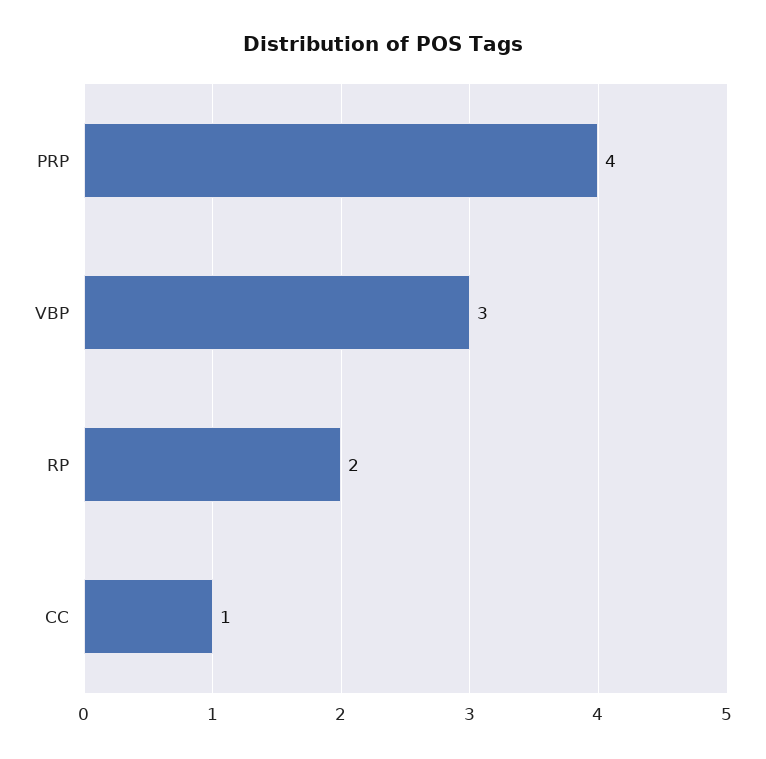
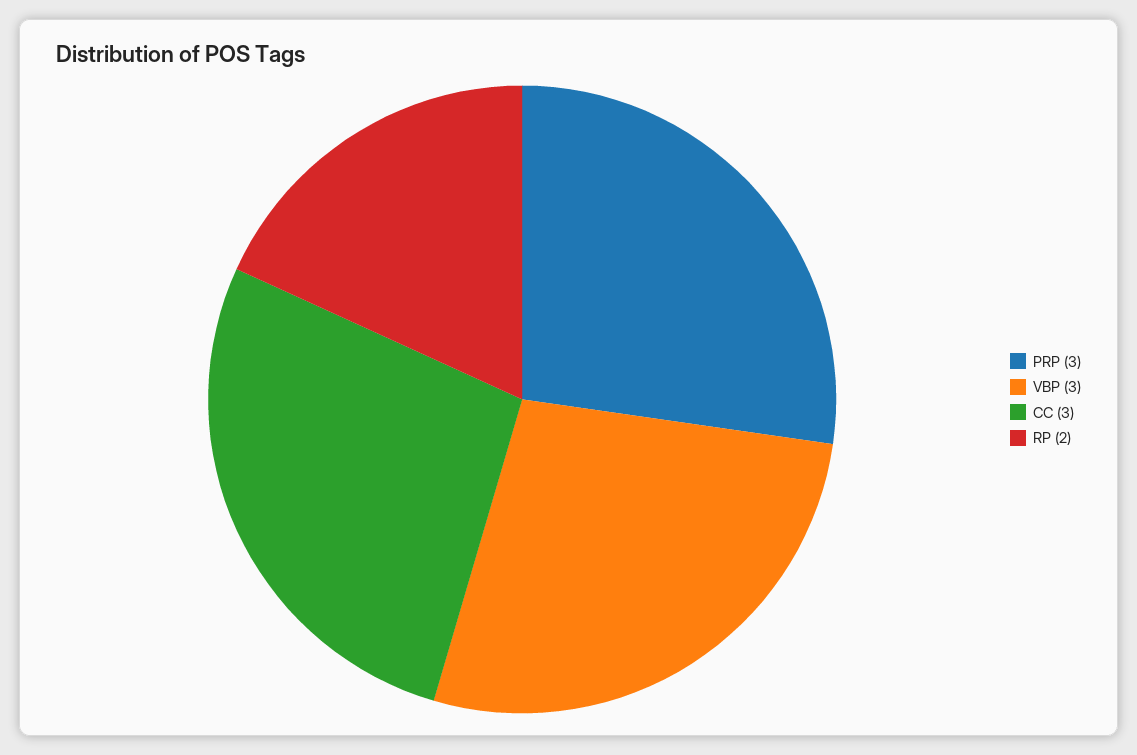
  {
-   "PRP": 4,
+   "PRP": 3,
    "VBP": 3,
    "RP": 2,
-   "CC": 1
+   "CC": 3
  }

